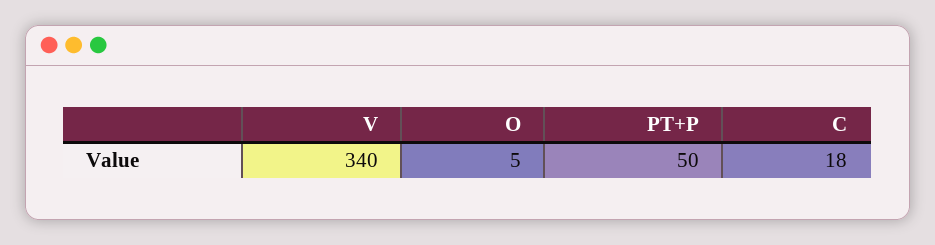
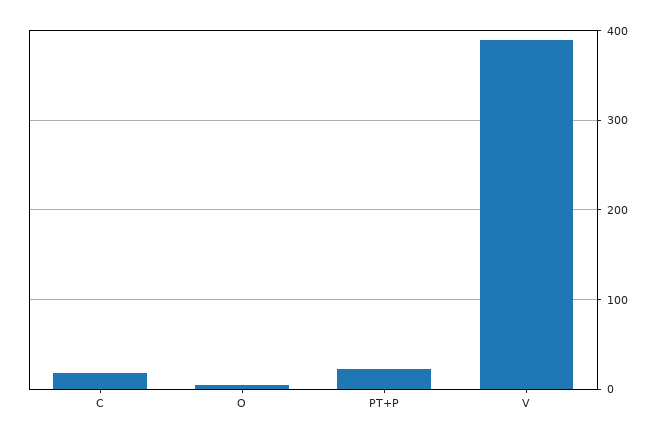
  {
-   "V": 340,
+   "V": 390,
    "O": 5,
-   "PT+P": 50,
+   "PT+P": 20,
    "C": 18
  }

